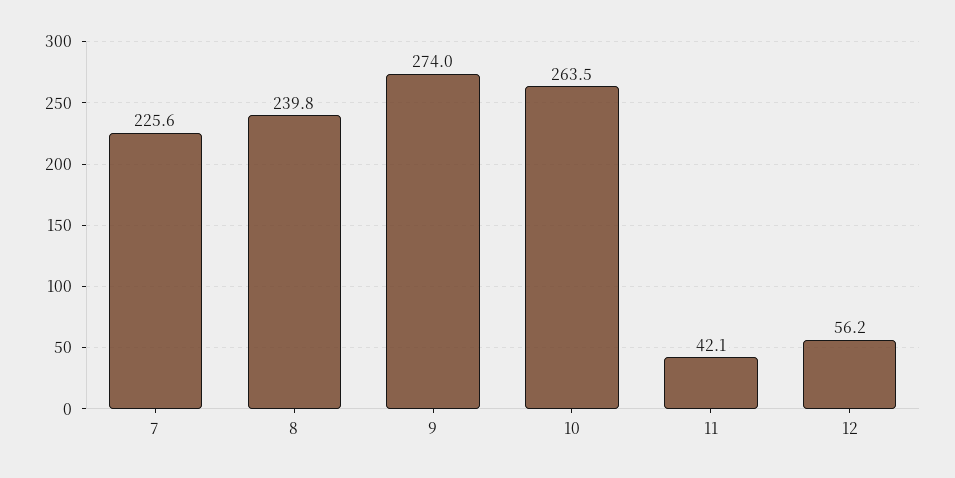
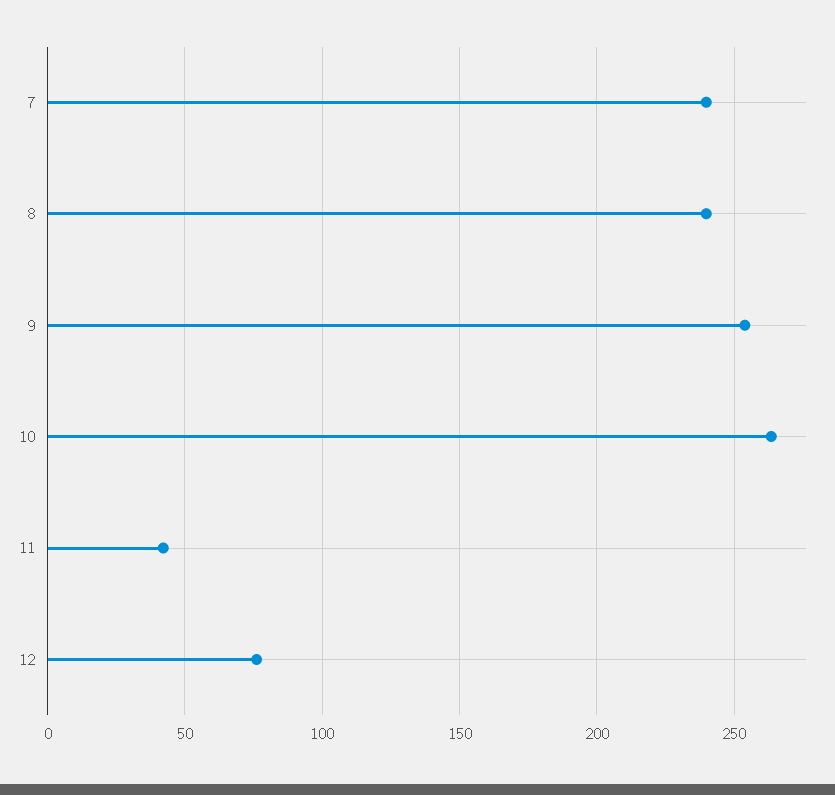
  {
-   "7": 225.6,
+   "7": 240,
    "8": 239.8,
-   "9": 274,
+   "9": 255,
    "10": 263.5,
    "11": 42.1,
-   "12": 56.2
+   "12": 75
  }

